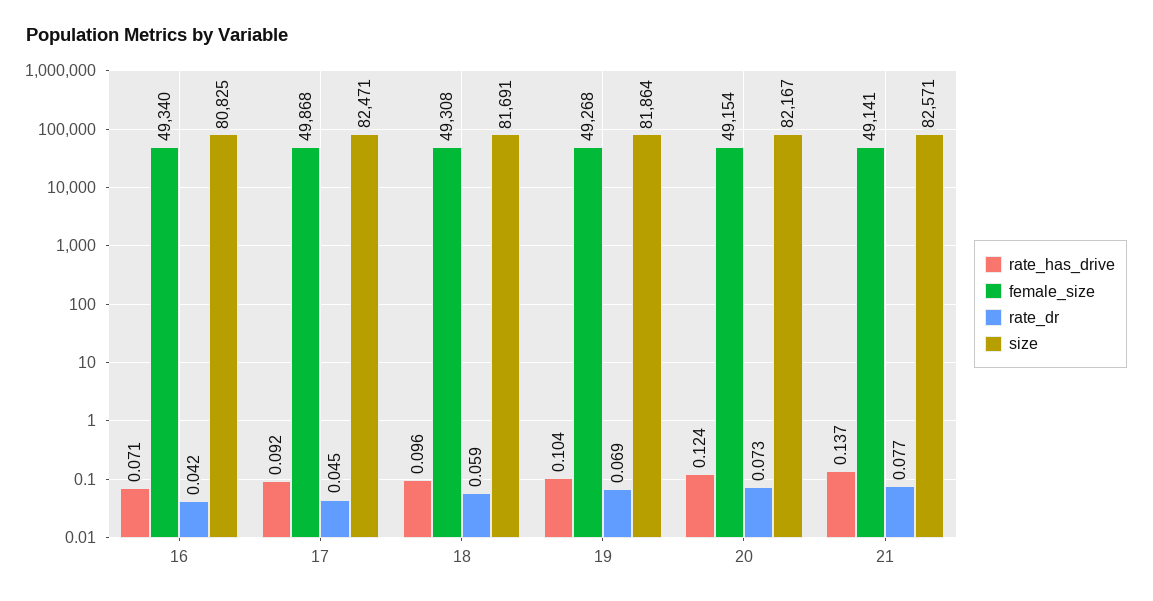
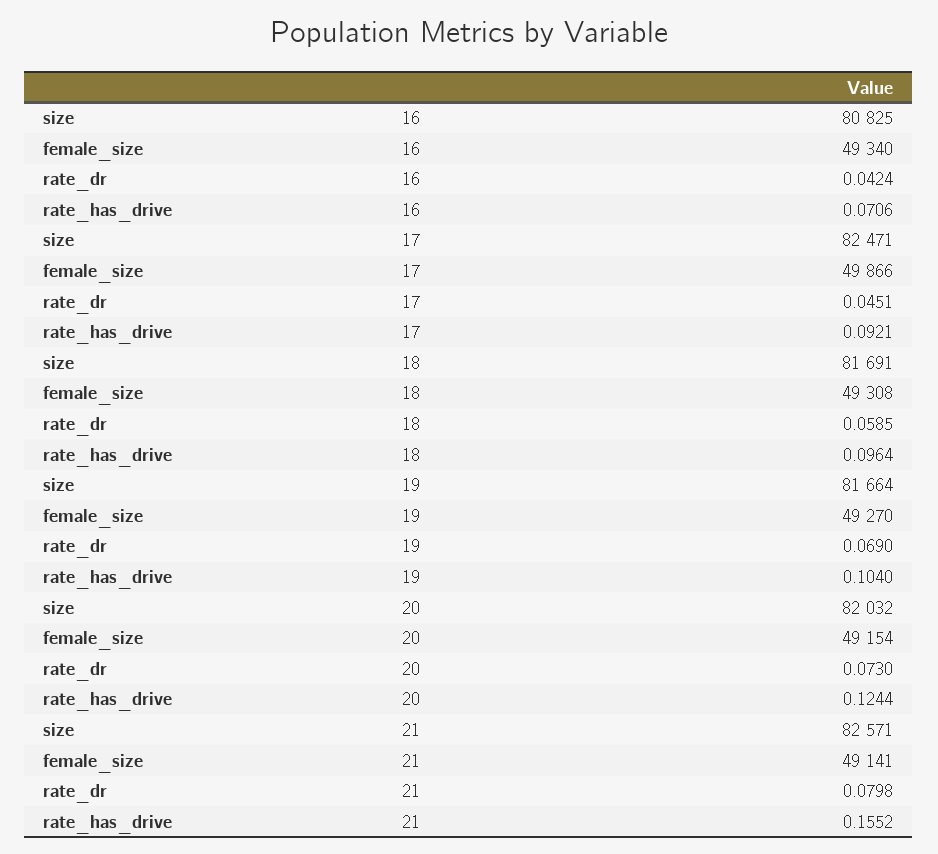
  {
    "rate_has_drive": {
      "16": 0.0706,
      "17": 0.0921,
      "18": 0.0964,
      "19": 0.104,
      "20": 0.1244,
-     "21": 0.137
+     "21": 0.1552
    },
    "female_size": {
      "16": 49340,
-     "17": 49868,
+     "17": 49866,
      "18": 49308,
-     "19": 49268,
+     "19": 49270,
      "20": 49154,
      "21": 49141
    },
    "rate_dr": {
      "16": 0.0424,
      "17": 0.0451,
      "18": 0.0585,
      "19": 0.069,
      "20": 0.073,
-     "21": 0.077
+     "21": 0.0798
    },
    "size": {
      "16": 80825,
      "17": 82471,
      "18": 81691,
-     "19": 81864,
+     "19": 81664,
-     "20": 82167,
+     "20": 82032,
      "21": 82571
    }
  }

